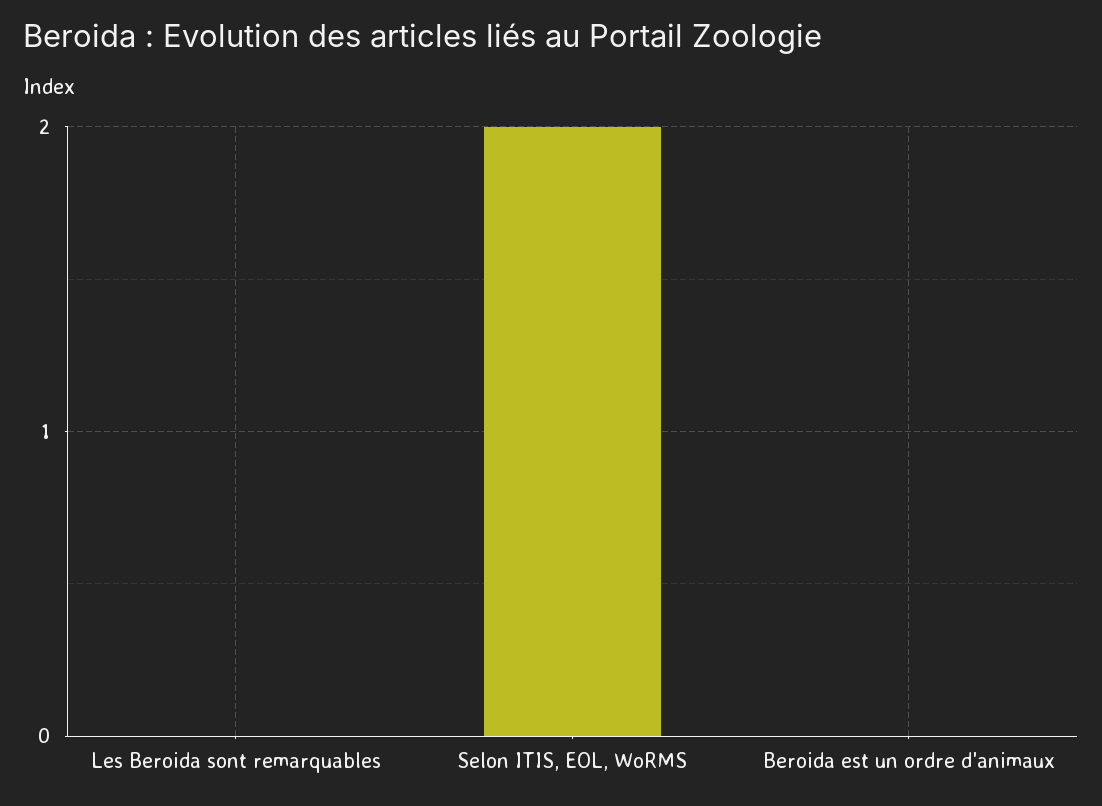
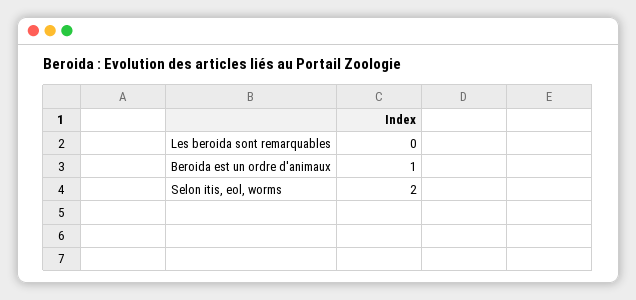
  {
    "Les Beroida sont remarquables": 0,
    "Selon ITIS, EOL, WoRMS": 2,
-   "Beroida est un ordre d'animaux": 0
+   "Beroida est un ordre d'animaux": 1
  }

